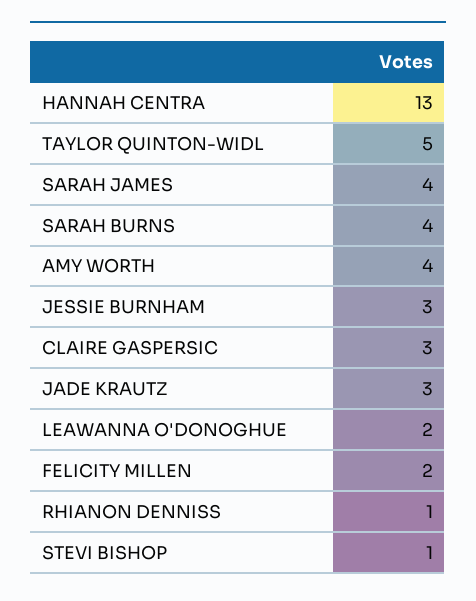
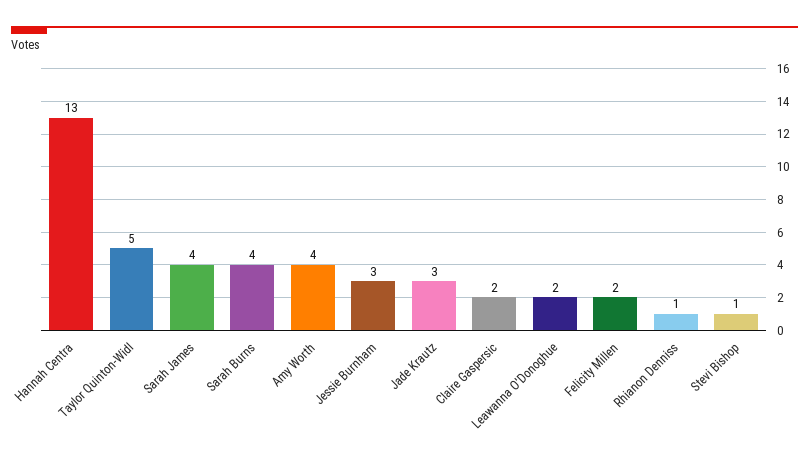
  {
    "HANNAH CENTRA": 13,
    "TAYLOR QUINTON-WIDL": 5,
    "SARAH JAMES": 4,
    "SARAH BURNS": 4,
    "AMY WORTH": 4,
    "JESSIE BURNHAM": 3,
-   "CLAIRE GASPERSIC": 3,
+   "CLAIRE GASPERSIC": 2,
    "JADE KRAUTZ": 3,
    "LEAWANNA O'DONOGHUE": 2,
    "FELICITY MILLEN": 2,
    "RHIANON DENNISS": 1,
    "STEVI BISHOP": 1
  }

